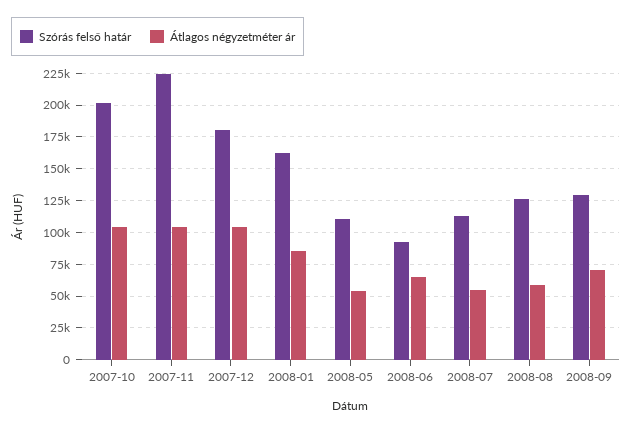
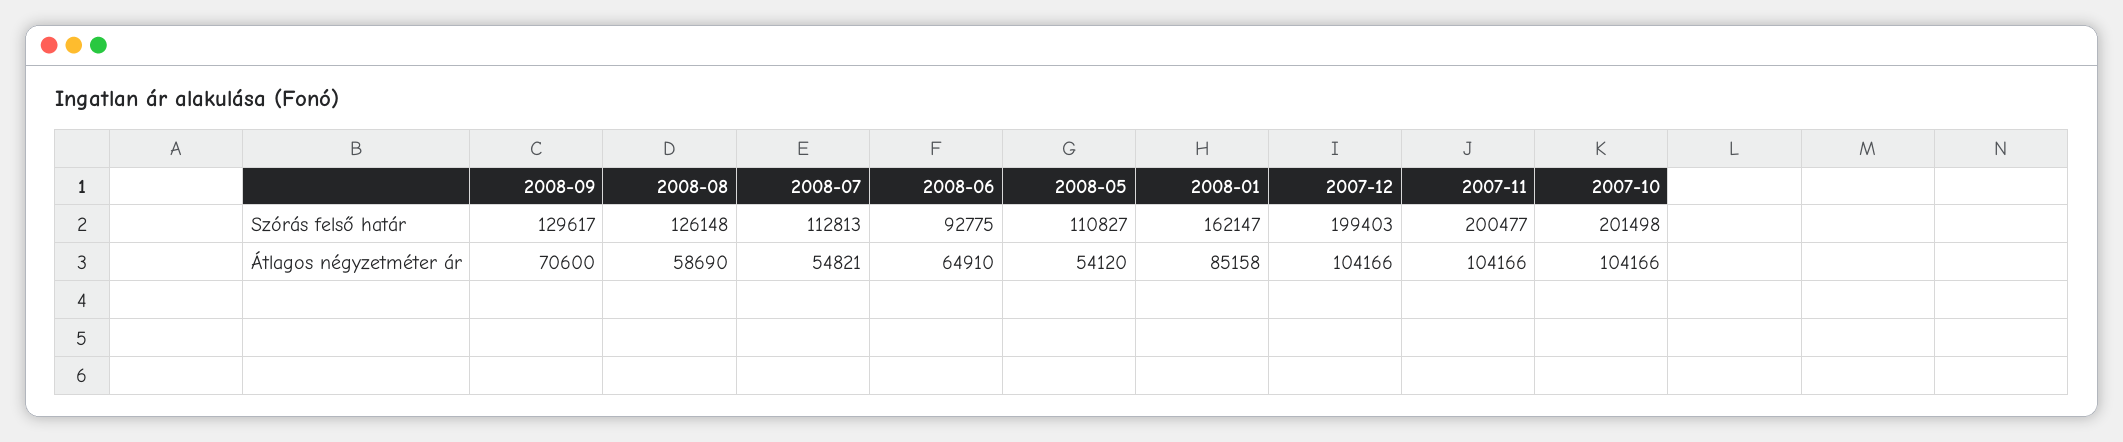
  {
    "Szórás felső határ": {
      "2007-10": 201498,
-     "2007-11": 225000,
+     "2007-11": 200477,
-     "2007-12": 180000,
+     "2007-12": 199403,
      "2008-01": 162147,
      "2008-05": 110827,
      "2008-06": 92775,
      "2008-07": 112813,
      "2008-08": 126148,
      "2008-09": 129617
    },
    "Átlagos négyzetméter ár": {
      "2007-10": 104166,
      "2007-11": 104166,
      "2007-12": 104166,
      "2008-01": 85158,
      "2008-05": 54120,
      "2008-06": 64910,
      "2008-07": 54821,
      "2008-08": 58690,
      "2008-09": 70600
    }
  }

